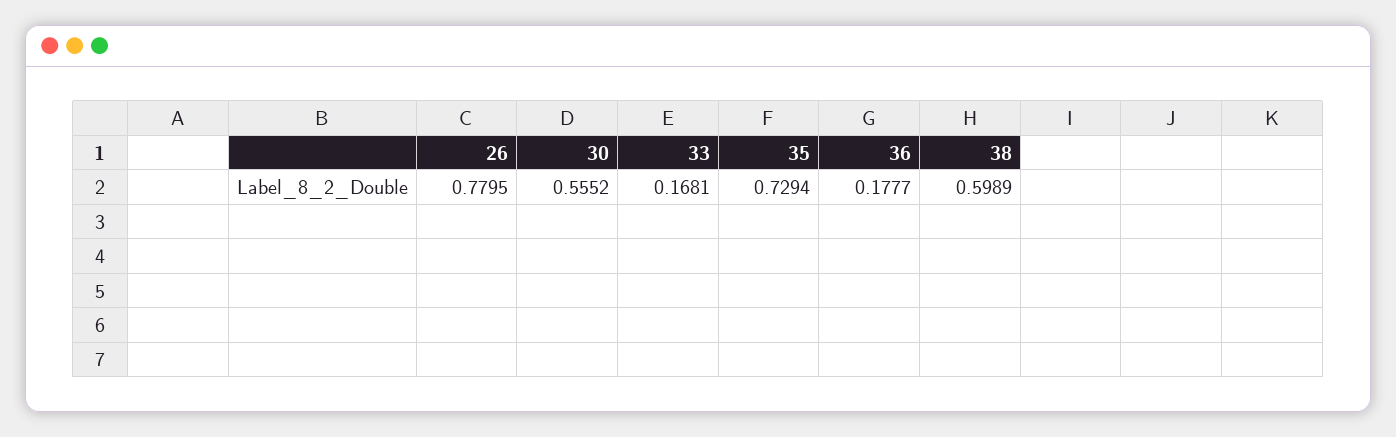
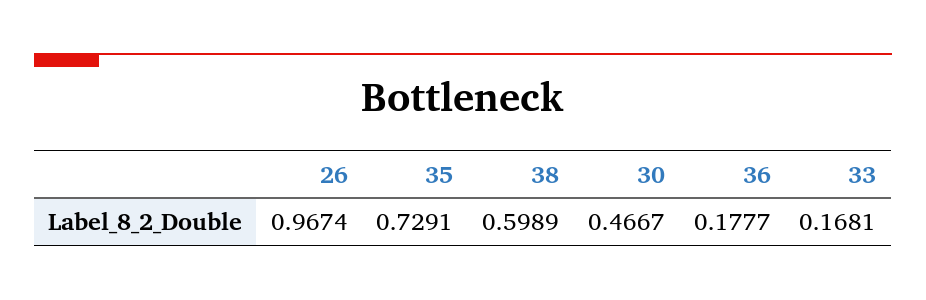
  {
-   "26": 0.7795,
+   "26": 0.9674,
-   "30": 0.5552,
+   "30": 0.4667,
    "33": 0.1681,
-   "35": 0.7294,
+   "35": 0.7291,
    "36": 0.1777,
    "38": 0.5989
  }

